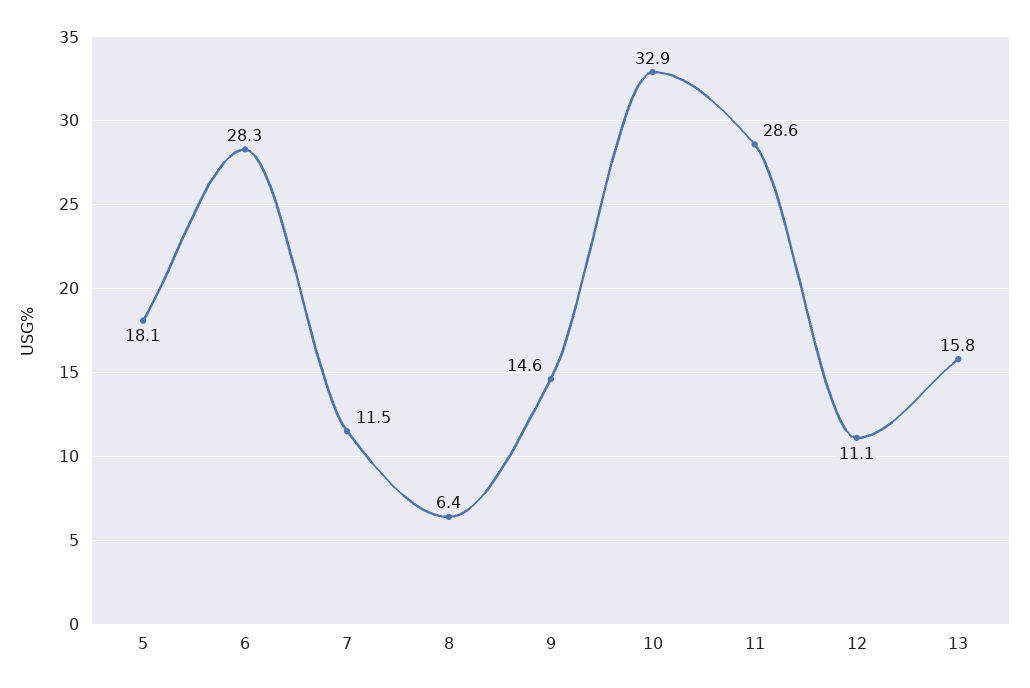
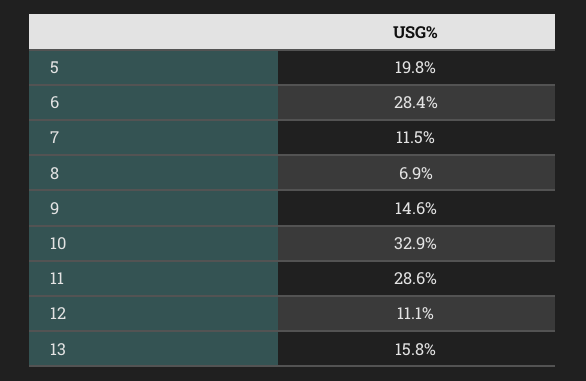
  {
-   "5": 18.1,
+   "5": 19.8,
-   "6": 28.3,
+   "6": 28.4,
    "7": 11.5,
-   "8": 6.4,
+   "8": 6.9,
    "9": 14.6,
    "10": 32.9,
    "11": 28.6,
    "12": 11.1,
    "13": 15.8
  }

